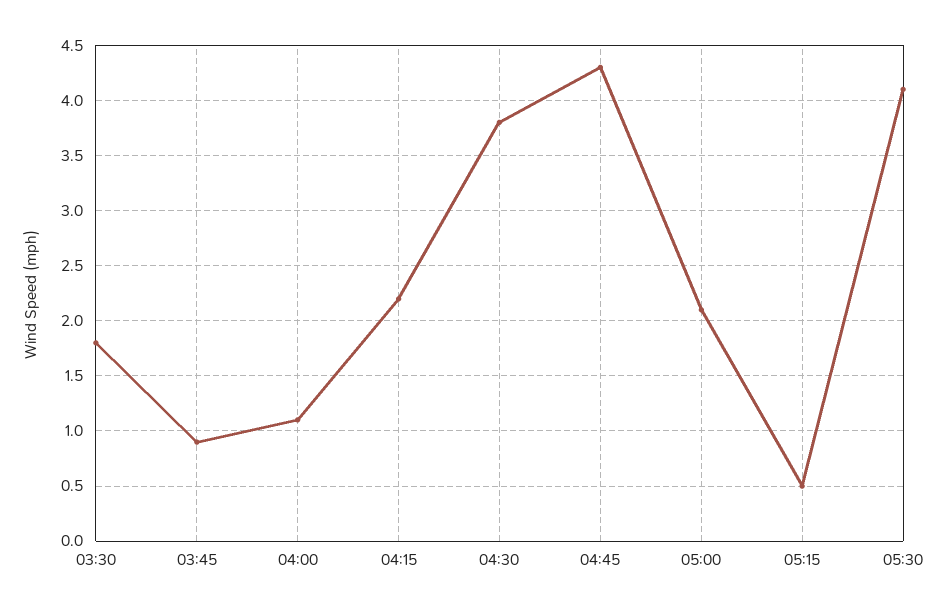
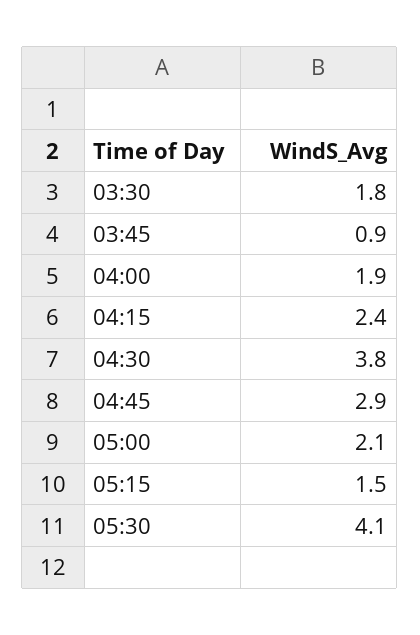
  {
    "03:30": 1.8,
    "03:45": 0.9,
-   "04:00": 1.1,
+   "04:00": 1.9,
-   "04:15": 2.2,
+   "04:15": 2.4,
    "04:30": 3.8,
-   "04:45": 4.3,
+   "04:45": 2.9,
    "05:00": 2.1,
-   "05:15": 0.5,
+   "05:15": 1.5,
    "05:30": 4.1
  }

